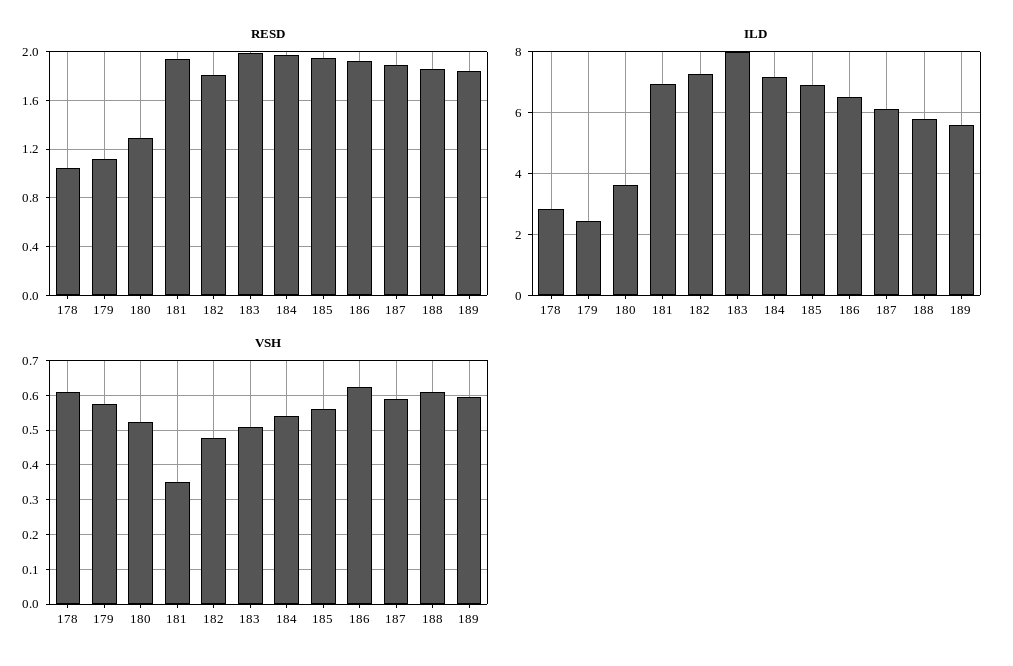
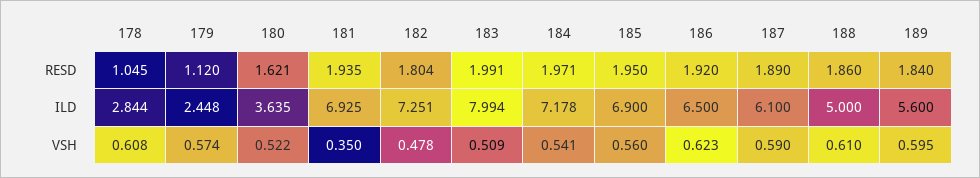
  {
    "RESD": {
      "178": 1.045,
      "179": 1.12,
-     "180": 1.3,
+     "180": 1.621,
      "181": 1.935,
      "182": 1.804,
      "183": 1.991,
      "184": 1.971,
      "185": 1.95,
      "186": 1.92,
      "187": 1.89,
      "188": 1.86,
      "189": 1.84
    },
    "ILD": {
      "178": 2.844,
      "179": 2.448,
      "180": 3.635,
      "181": 6.925,
      "182": 7.251,
      "183": 7.994,
      "184": 7.178,
      "185": 6.9,
      "186": 6.5,
      "187": 6.1,
-     "188": 5.8,
+     "188": 5,
      "189": 5.6
    },
    "VSH": {
      "178": 0.608,
      "179": 0.574,
      "180": 0.522,
      "181": 0.35,
      "182": 0.478,
      "183": 0.509,
      "184": 0.541,
      "185": 0.56,
      "186": 0.623,
      "187": 0.59,
      "188": 0.61,
      "189": 0.595
    }
  }

